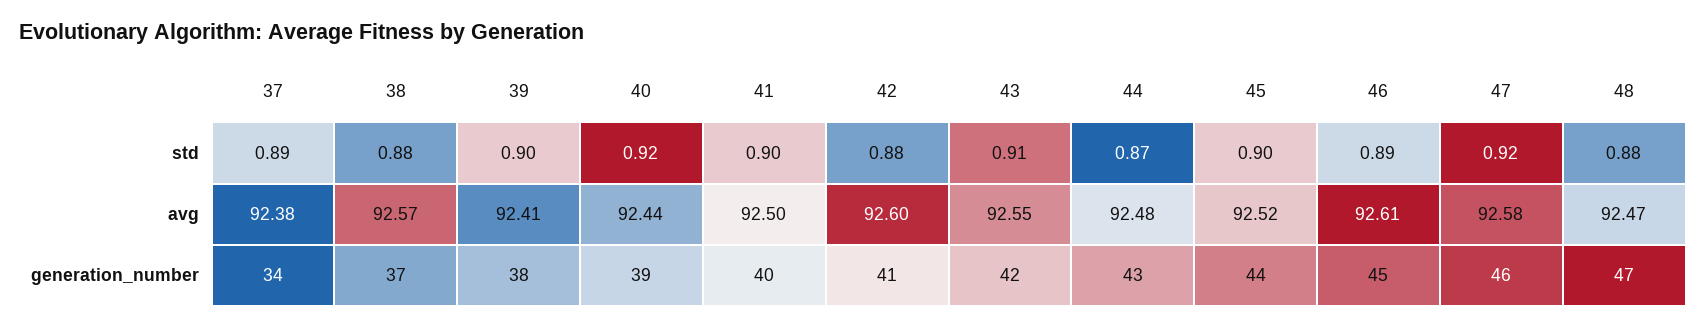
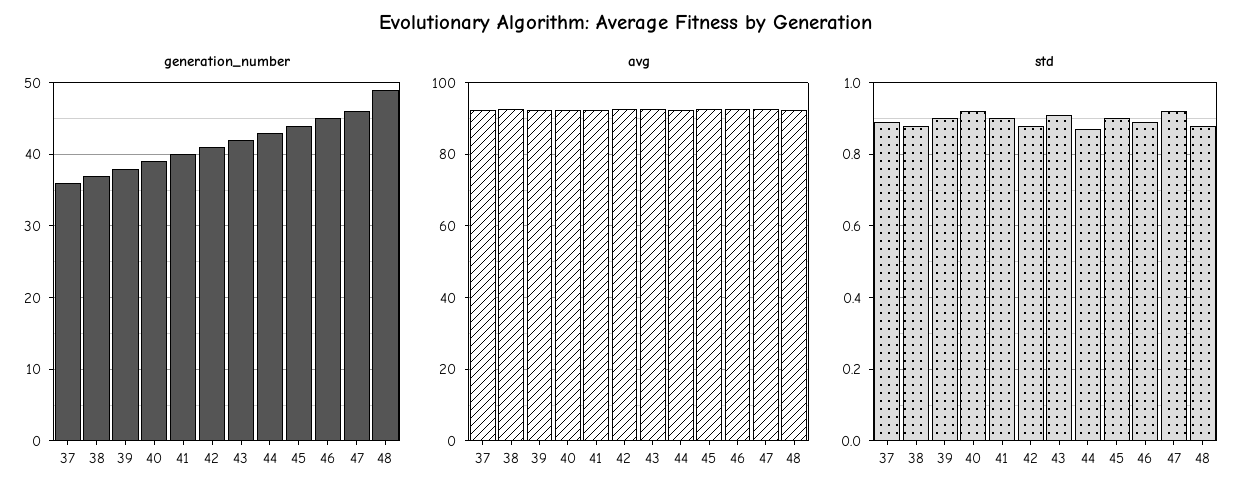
  {
    "std": {
      "37": 0.89,
      "38": 0.88,
      "39": 0.9,
      "40": 0.92,
      "41": 0.9,
      "42": 0.88,
      "43": 0.91,
      "44": 0.87,
      "45": 0.9,
      "46": 0.89,
      "47": 0.92,
      "48": 0.88
    },
    "avg": {
      "37": 92.38,
      "38": 92.57,
      "39": 92.41,
      "40": 92.44,
      "41": 92.5,
      "42": 92.6,
      "43": 92.55,
      "44": 92.48,
      "45": 92.52,
      "46": 92.61,
      "47": 92.58,
      "48": 92.47
    },
    "generation_number": {
-     "37": 34,
+     "37": 36,
      "38": 37,
      "39": 38,
      "40": 39,
      "41": 40,
      "42": 41,
      "43": 42,
      "44": 43,
      "45": 44,
      "46": 45,
      "47": 46,
-     "48": 47
+     "48": 49
    }
  }

